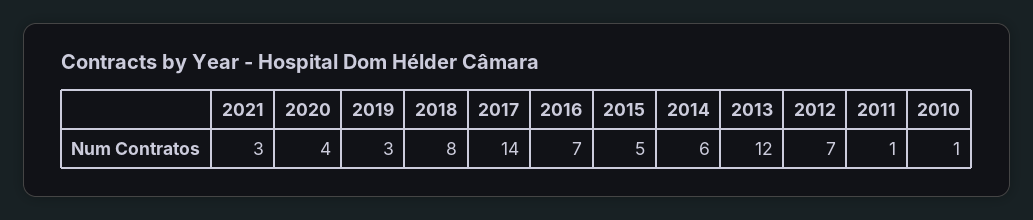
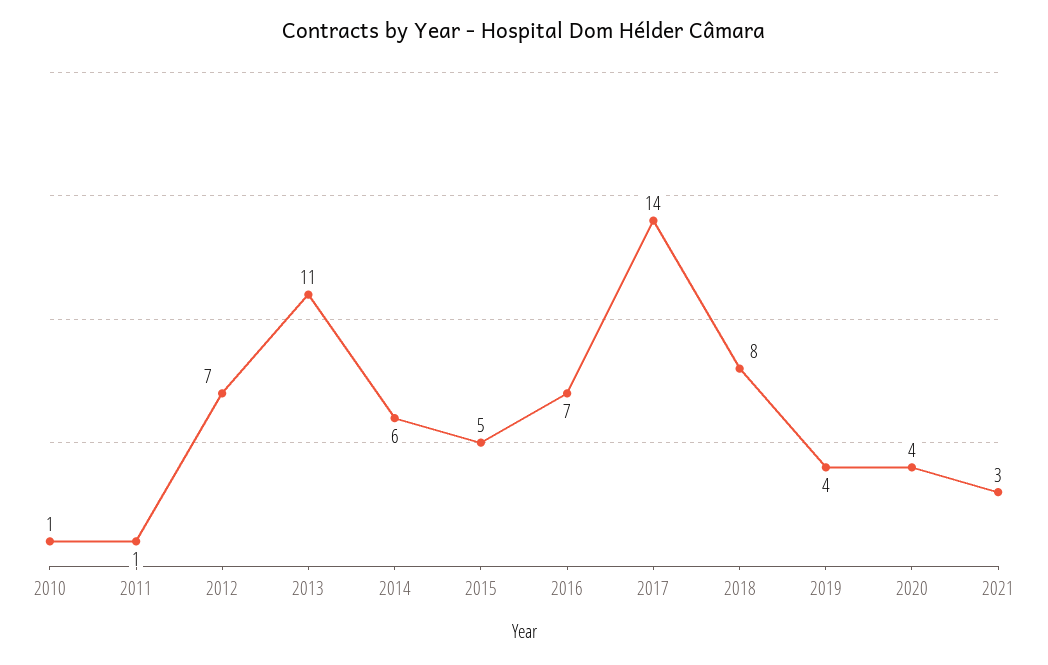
  {
    "2021": 3,
    "2020": 4,
-   "2019": 3,
+   "2019": 4,
    "2018": 8,
    "2017": 14,
    "2016": 7,
    "2015": 5,
    "2014": 6,
-   "2013": 12,
+   "2013": 11,
    "2012": 7,
    "2011": 1,
    "2010": 1
  }

